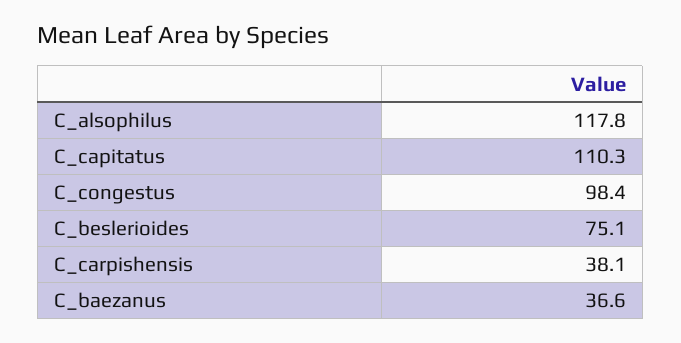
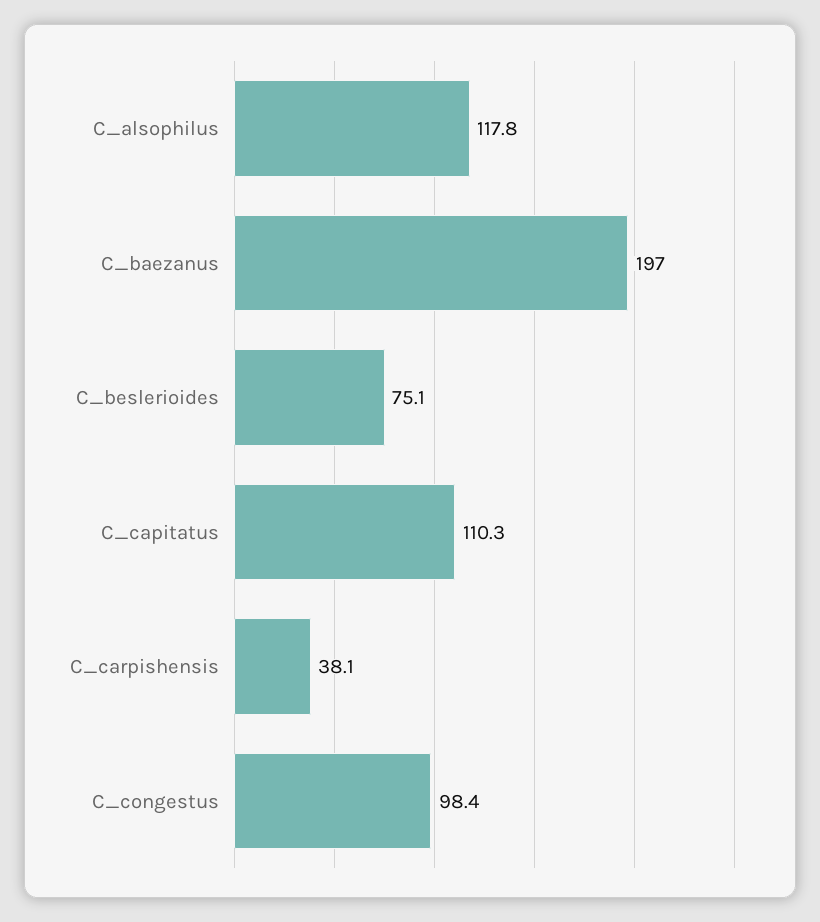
  {
    "C_alsophilus": 117.8,
    "C_capitatus": 110.3,
    "C_congestus": 98.4,
    "C_beslerioides": 75.1,
    "C_carpishensis": 38.1,
-   "C_baezanus": 36.6
+   "C_baezanus": 197
  }

